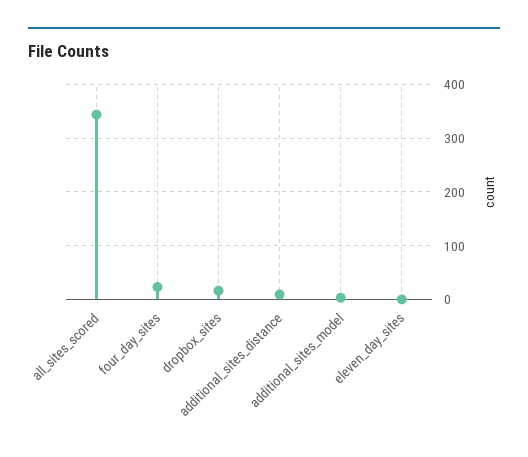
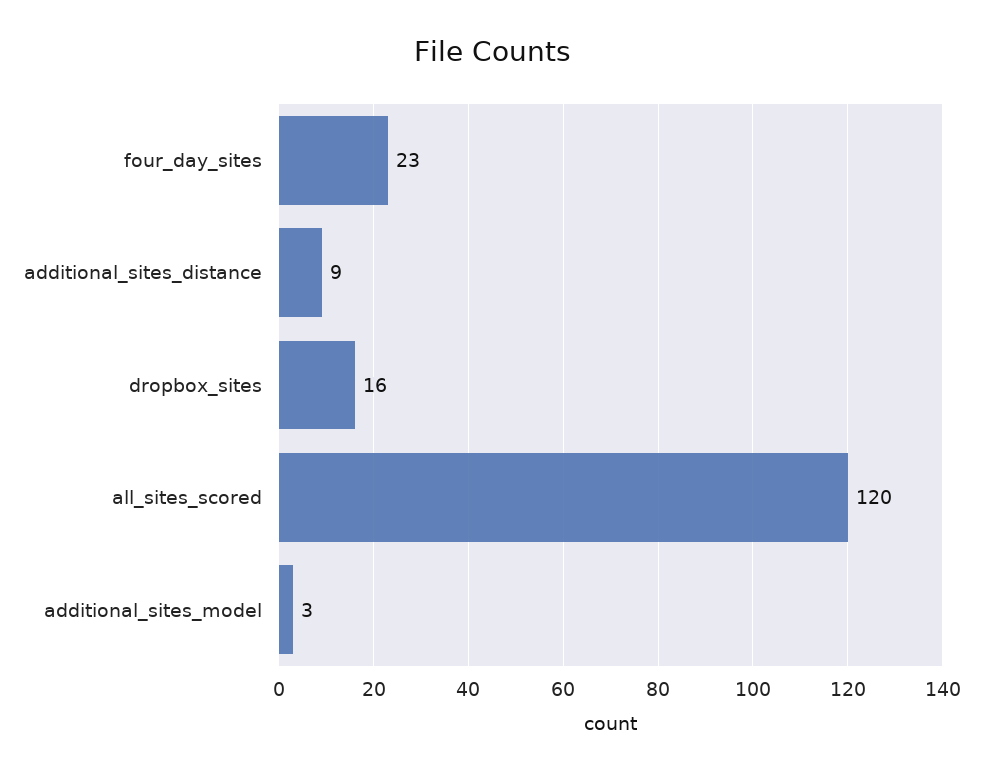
  {
-   "all_sites_scored": 340,
+   "all_sites_scored": 120,
    "four_day_sites": 23,
    "dropbox_sites": 16,
    "additional_sites_distance": 9,
-   "additional_sites_model": 3,
+   "additional_sites_model": 3
-   "eleven_day_sites": 0
  }

